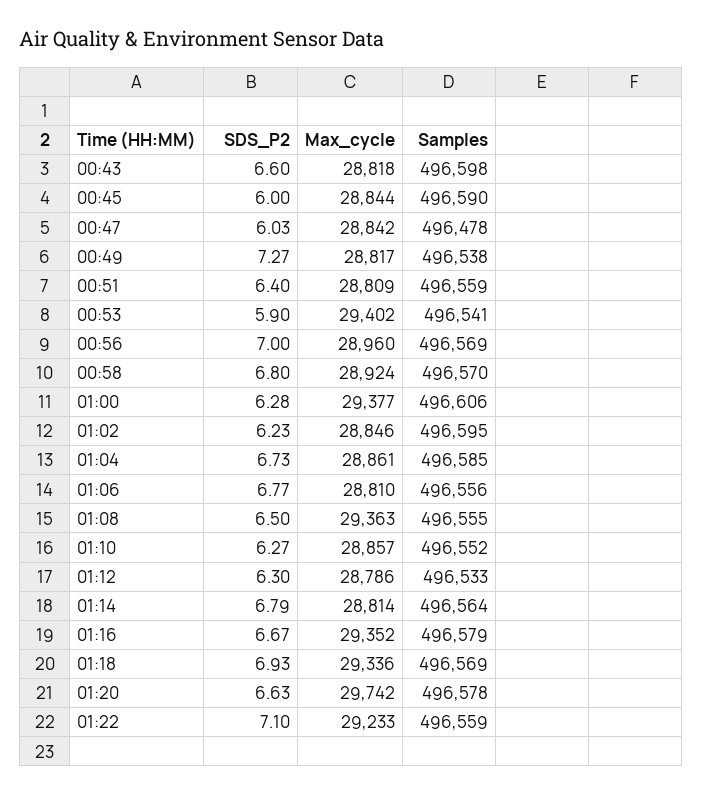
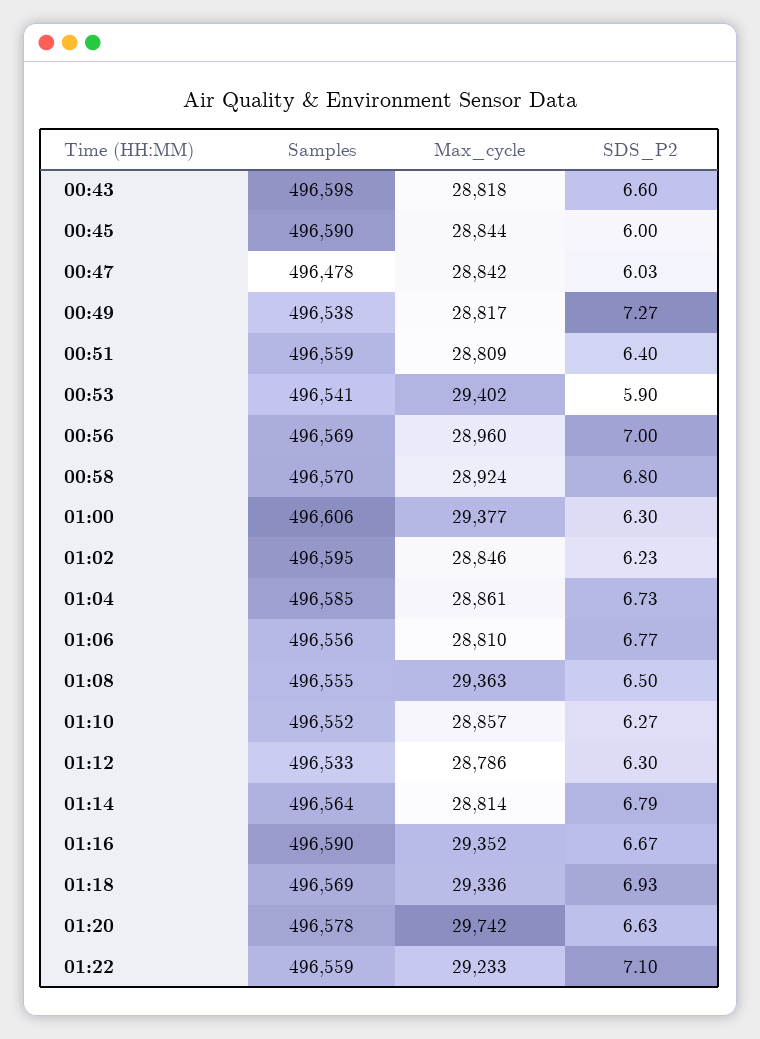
  {
    "SDS_P2": {
      "00:43": 6.6,
      "00:45": 6,
      "00:47": 6.03,
      "00:49": 7.27,
      "00:51": 6.4,
      "00:53": 5.9,
      "00:56": 7,
      "00:58": 6.8,
-     "01:00": 6.28,
+     "01:00": 6.3,
      "01:02": 6.23,
      "01:04": 6.73,
      "01:06": 6.77,
      "01:08": 6.5,
      "01:10": 6.27,
      "01:12": 6.3,
      "01:14": 6.79,
      "01:16": 6.67,
      "01:18": 6.93,
      "01:20": 6.63,
      "01:22": 7.1
    },
    "Max_cycle": {
      "00:43": 28818,
      "00:45": 28844,
      "00:47": 28842,
      "00:49": 28817,
      "00:51": 28809,
      "00:53": 29402,
      "00:56": 28960,
      "00:58": 28924,
      "01:00": 29377,
      "01:02": 28846,
      "01:04": 28861,
      "01:06": 28810,
      "01:08": 29363,
      "01:10": 28857,
      "01:12": 28786,
      "01:14": 28814,
      "01:16": 29352,
      "01:18": 29336,
      "01:20": 29742,
      "01:22": 29233
    },
    "Samples": {
      "00:43": 496598,
      "00:45": 496590,
      "00:47": 496478,
      "00:49": 496538,
      "00:51": 496559,
      "00:53": 496541,
      "00:56": 496569,
      "00:58": 496570,
      "01:00": 496606,
      "01:02": 496595,
      "01:04": 496585,
      "01:06": 496556,
      "01:08": 496555,
      "01:10": 496552,
      "01:12": 496533,
      "01:14": 496564,
-     "01:16": 496579,
+     "01:16": 496590,
      "01:18": 496569,
      "01:20": 496578,
      "01:22": 496559
    }
  }

